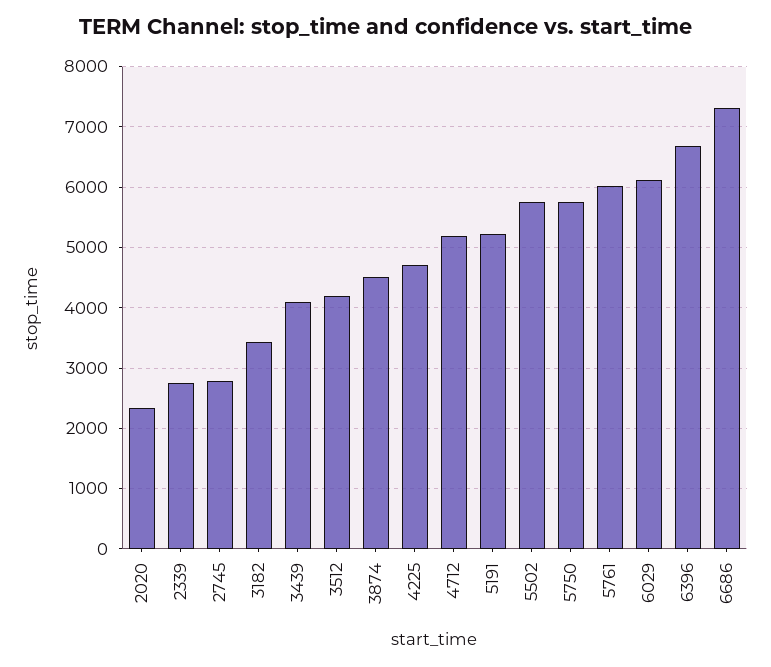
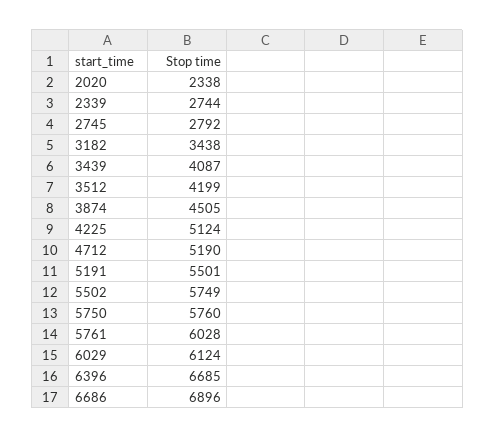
  {
    "2020": 2338,
    "2339": 2744,
    "2745": 2792,
    "3182": 3438,
    "3439": 4087,
    "3512": 4199,
    "3874": 4505,
-   "4225": 4700,
+   "4225": 5124,
    "4712": 5190,
-   "5191": 5200,
+   "5191": 5501,
    "5502": 5749,
    "5750": 5760,
    "5761": 6028,
    "6029": 6124,
    "6396": 6685,
-   "6686": 7300
+   "6686": 6896
  }

